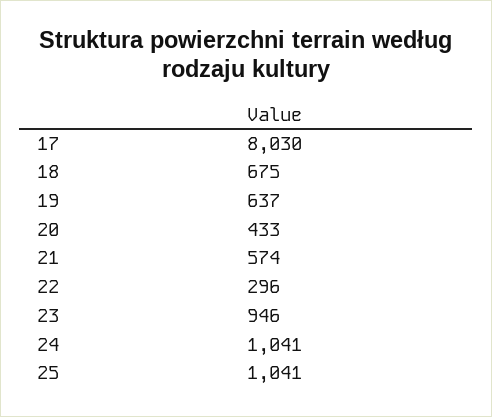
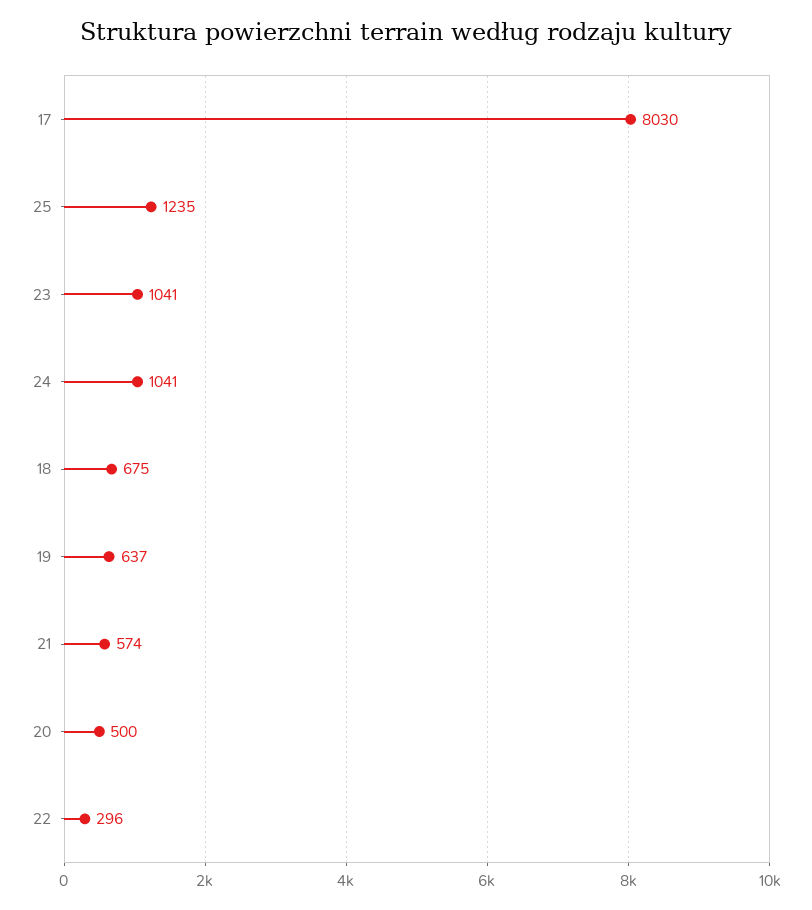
  {
    "17": 8030,
    "18": 675,
    "19": 637,
-   "20": 433,
+   "20": 500,
    "21": 574,
    "22": 296,
-   "23": 946,
+   "23": 1041,
    "24": 1041,
-   "25": 1041
+   "25": 1235
  }

